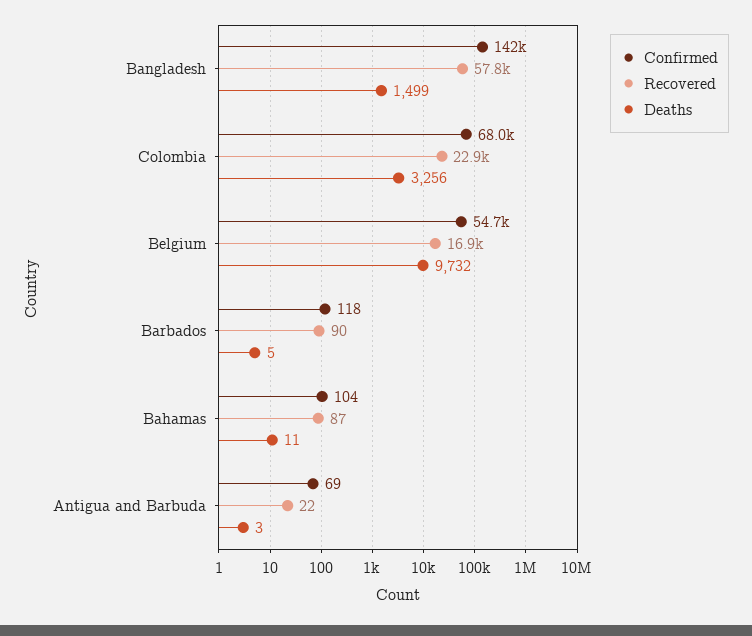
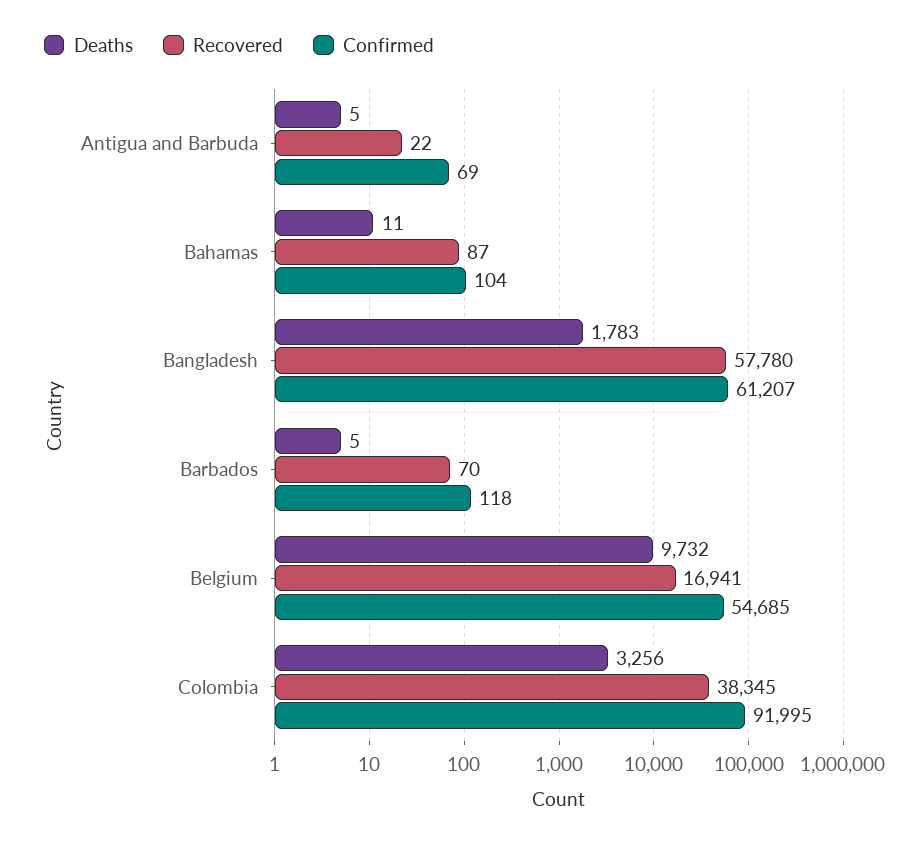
  {
    "Confirmed": {
-     "Bangladesh": 142000,
+     "Bangladesh": 61207,
-     "Colombia": 68000,
+     "Colombia": 91995,
      "Belgium": 54685,
      "Barbados": 118,
      "Bahamas": 104,
      "Antigua and Barbuda": 69
    },
    "Recovered": {
      "Bangladesh": 57780,
-     "Colombia": 22900,
+     "Colombia": 38345,
      "Belgium": 16941,
-     "Barbados": 90,
+     "Barbados": 70,
      "Bahamas": 87,
      "Antigua and Barbuda": 22
    },
    "Deaths": {
-     "Bangladesh": 1499,
+     "Bangladesh": 1783,
      "Colombia": 3256,
      "Belgium": 9732,
      "Barbados": 5,
      "Bahamas": 11,
-     "Antigua and Barbuda": 3
+     "Antigua and Barbuda": 5
    }
  }

